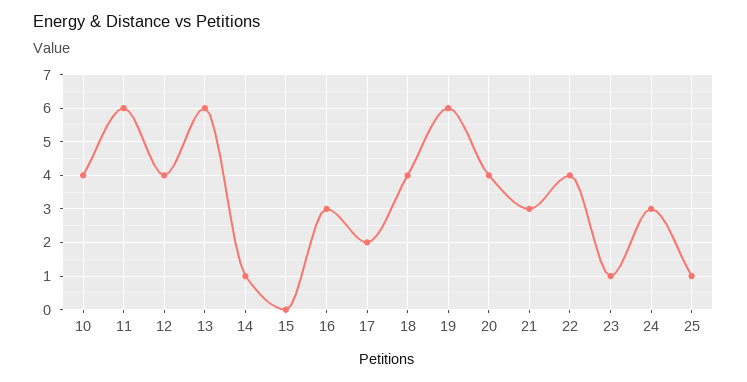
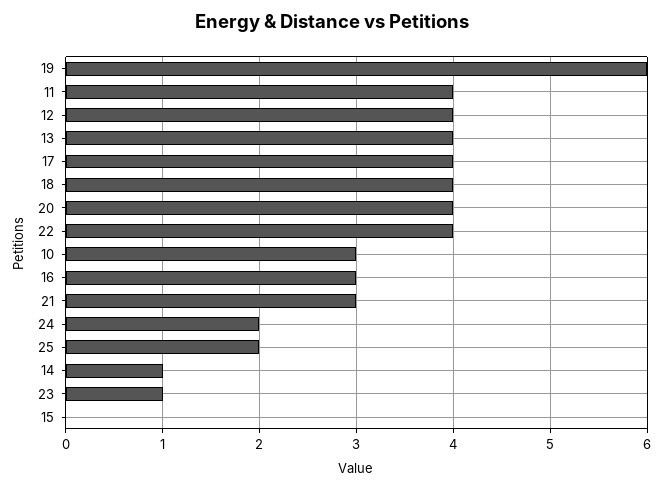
  {
-   "10": 4,
+   "10": 3,
-   "11": 6,
+   "11": 4,
    "12": 4,
-   "13": 6,
+   "13": 4,
    "14": 1,
    "15": 0,
    "16": 3,
-   "17": 2,
+   "17": 4,
    "18": 4,
    "19": 6,
    "20": 4,
    "21": 3,
    "22": 4,
    "23": 1,
-   "24": 3,
+   "24": 2,
-   "25": 1
+   "25": 2
  }

